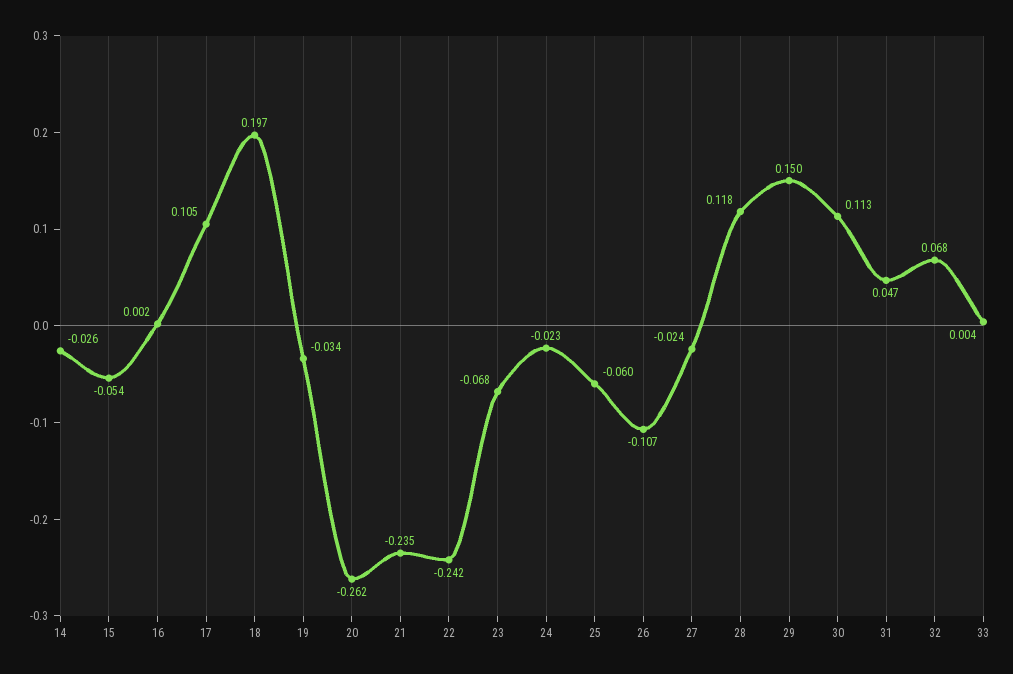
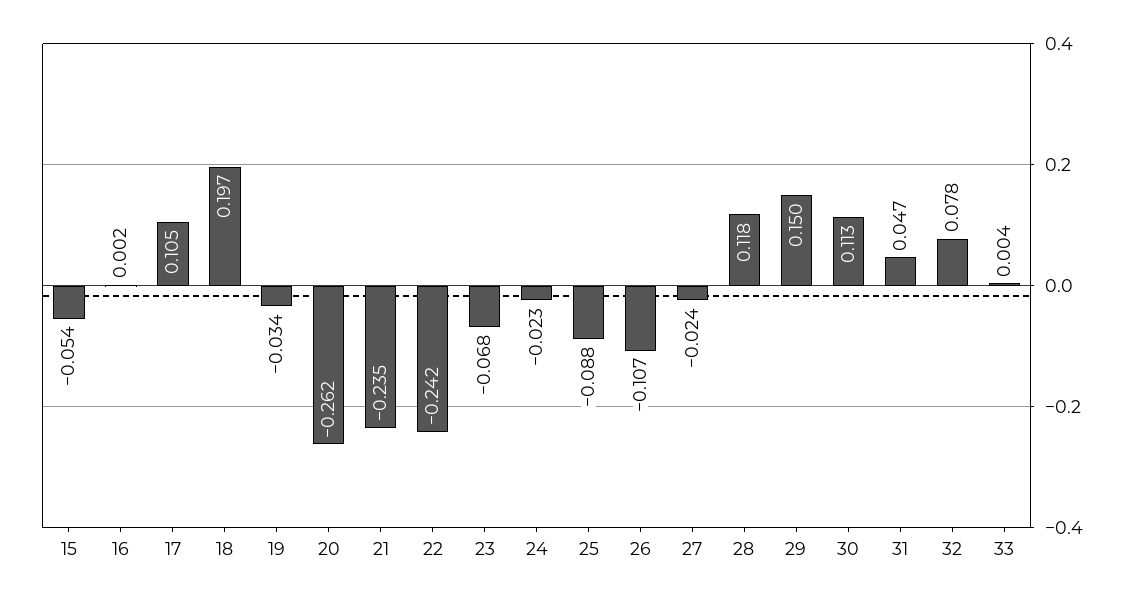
  {
-   "14": -0.026,
    "15": -0.054,
    "16": 0.002,
    "17": 0.105,
    "18": 0.197,
    "19": -0.034,
    "20": -0.262,
    "21": -0.235,
    "22": -0.242,
    "23": -0.068,
    "24": -0.023,
-   "25": -0.06,
+   "25": -0.088,
    "26": -0.107,
    "27": -0.024,
    "28": 0.118,
    "29": 0.15,
    "30": 0.113,
    "31": 0.047,
-   "32": 0.068,
+   "32": 0.078,
    "33": 0.004
  }

